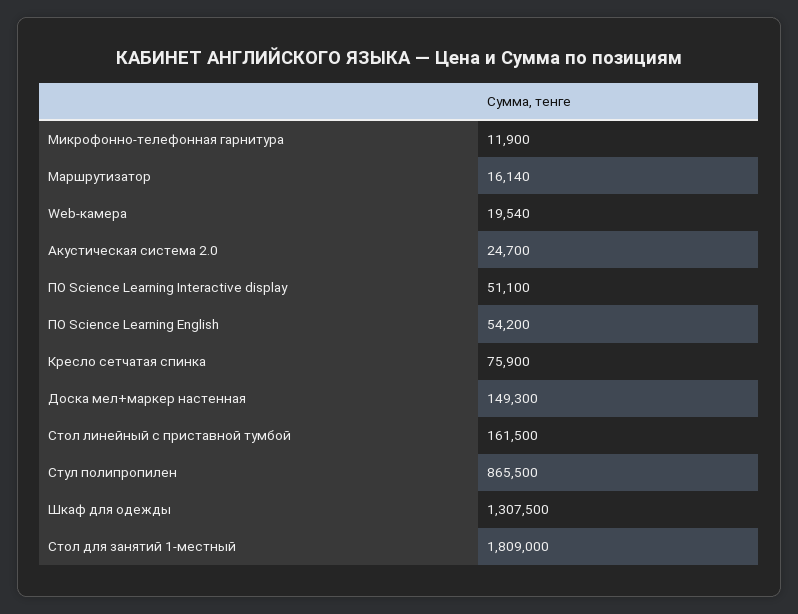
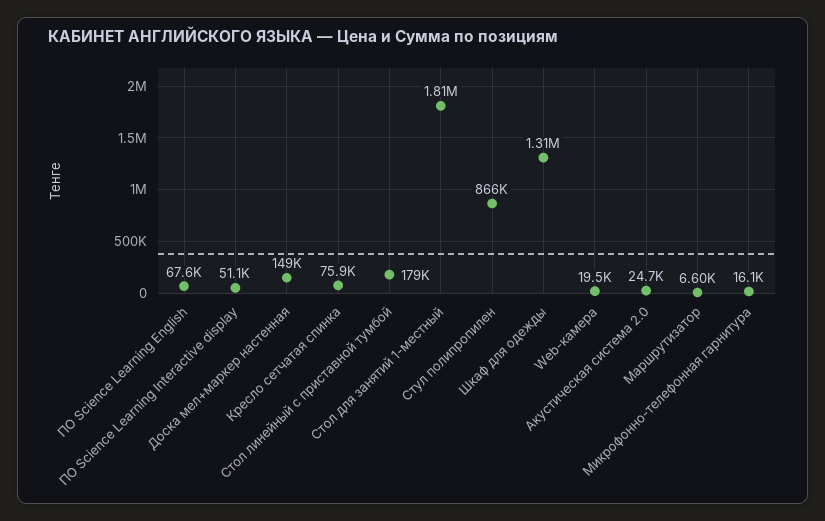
  {
-   "Микрофонно-телефонная гарнитура": 11900,
+   "Микрофонно-телефонная гарнитура": 16100,
-   "Маршрутизатор": 16140,
+   "Маршрутизатор": 6600,
    "Web-камера": 19540,
    "Акустическая система 2.0": 24700,
    "ПО Science Learning Interactive display": 51100,
-   "ПО Science Learning English": 54200,
+   "ПО Science Learning English": 67600,
    "Кресло сетчатая спинка": 75900,
    "Доска мел+маркер настенная": 149300,
-   "Стол линейный с приставной тумбой": 161500,
+   "Стол линейный с приставной тумбой": 179000,
    "Стул полипропилен": 865500,
    "Шкаф для одежды": 1307500,
    "Стол для занятий 1-местный": 1809000
  }

